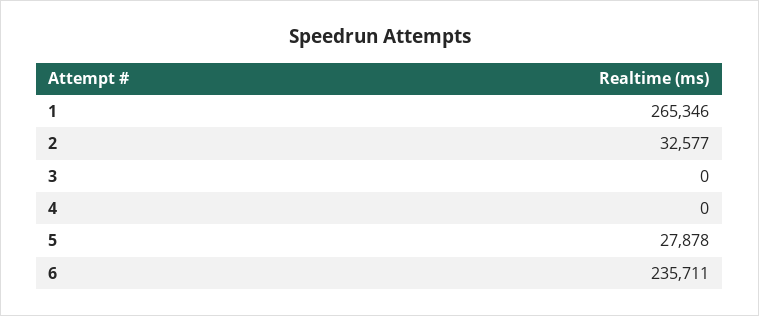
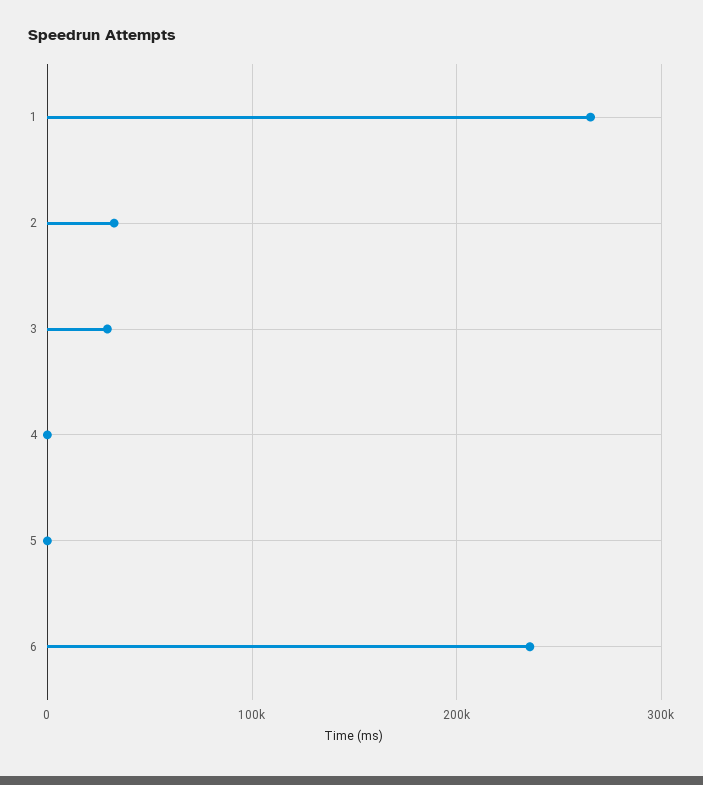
  {
    "1": 265346,
    "2": 32577,
-   "3": 0,
+   "3": 30000,
    "4": 0,
-   "5": 27878,
+   "5": 0,
    "6": 235711
  }

